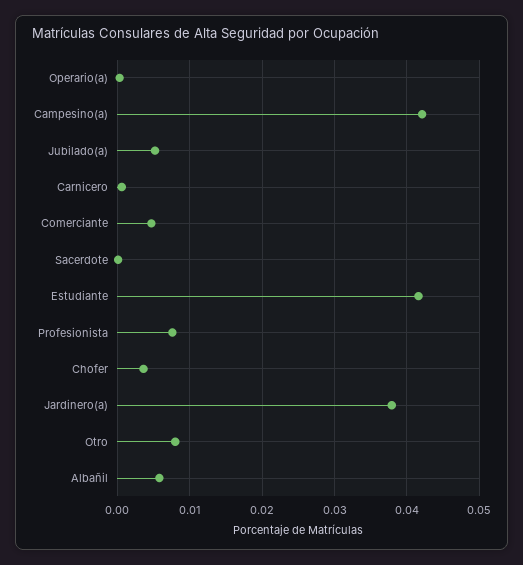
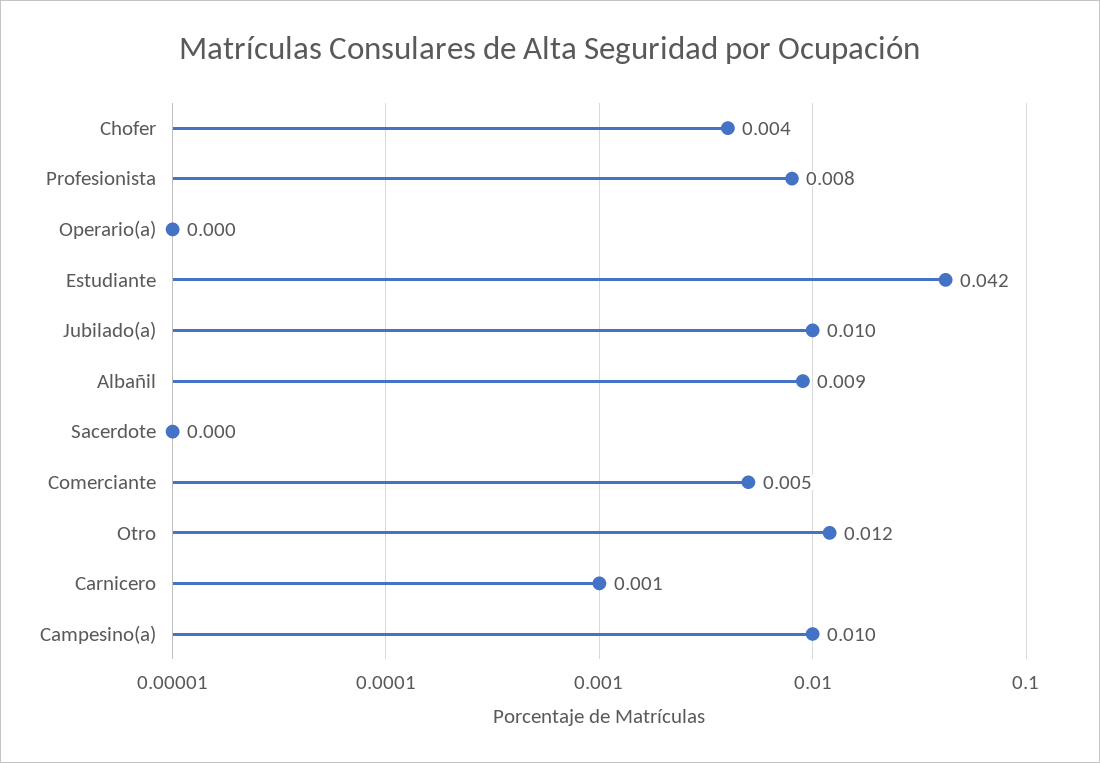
  {
    "Operario(a)": 0,
-   "Campesino(a)": 0.042,
+   "Campesino(a)": 0.01,
-   "Jubilado(a)": 0.005,
+   "Jubilado(a)": 0.01,
    "Carnicero": 0.001,
    "Comerciante": 0.005,
    "Sacerdote": 0,
    "Estudiante": 0.042,
    "Profesionista": 0.008,
    "Chofer": 0.004,
-   "Jardinero(a)": 0.038,
-   "Otro": 0.008,
+   "Otro": 0.012,
-   "Albañil": 0.006
+   "Albañil": 0.009
  }

